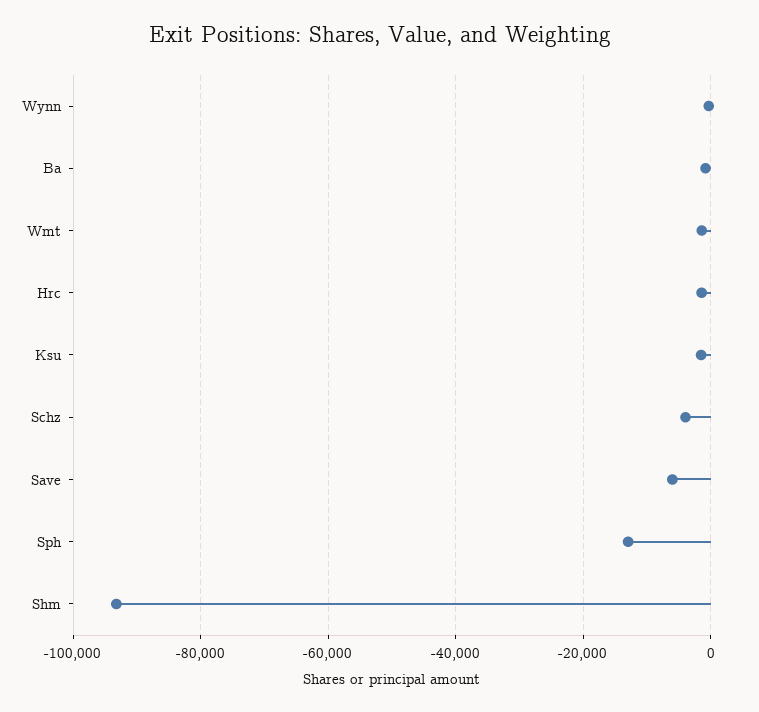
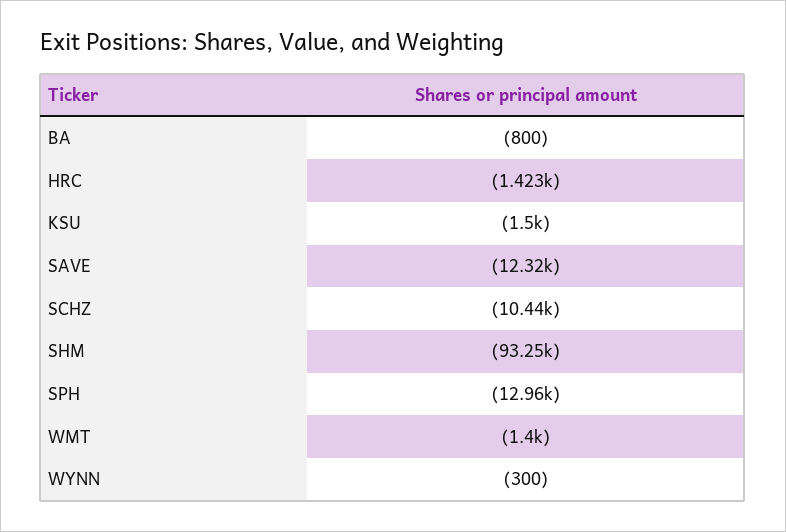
  {
    "Wynn": -300,
    "Ba": -800,
    "Wmt": -1400,
    "Hrc": -1423,
    "Ksu": -1500,
-   "Schz": -4000,
+   "Schz": -10440,
-   "Save": -6000,
+   "Save": -12320,
    "Sph": -12960,
    "Shm": -93250
  }

